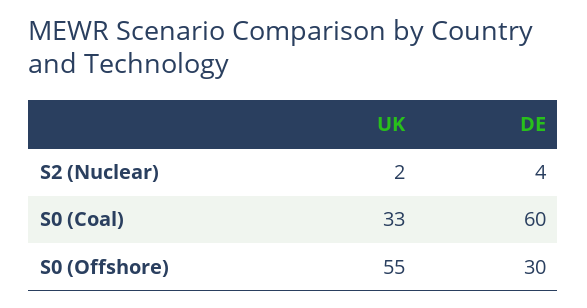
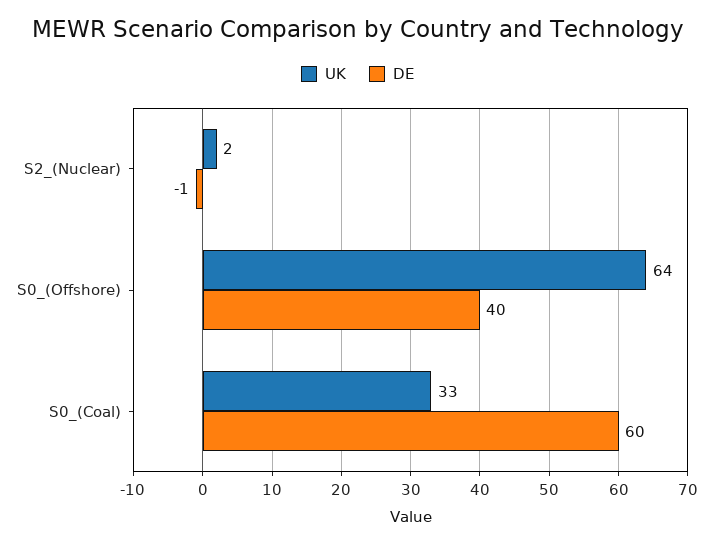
  {
    "UK": {
      "S2 (Nuclear)": 2,
      "S0 (Coal)": 33,
-     "S0 (Offshore)": 55
+     "S0 (Offshore)": 64
    },
    "DE": {
-     "S2 (Nuclear)": 4,
+     "S2 (Nuclear)": -1,
      "S0 (Coal)": 60,
-     "S0 (Offshore)": 30
+     "S0 (Offshore)": 40
    }
  }

